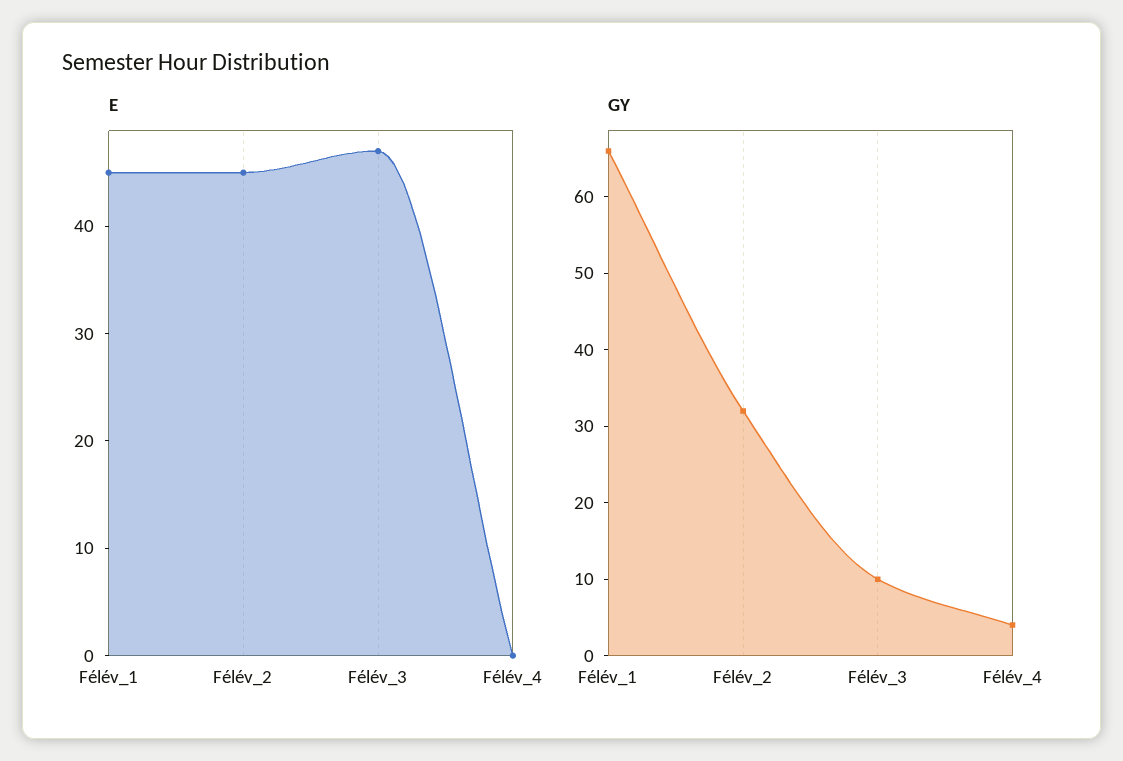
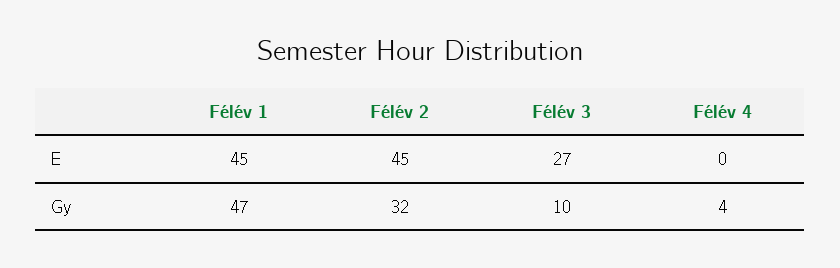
  {
    "E": {
      "Félév_1": 45,
      "Félév_2": 45,
-     "Félév_3": 47,
+     "Félév_3": 27,
      "Félév_4": 0
    },
    "GY": {
-     "Félév_1": 65,
+     "Félév_1": 47,
      "Félév_2": 32,
      "Félév_3": 10,
      "Félév_4": 4
    }
  }

